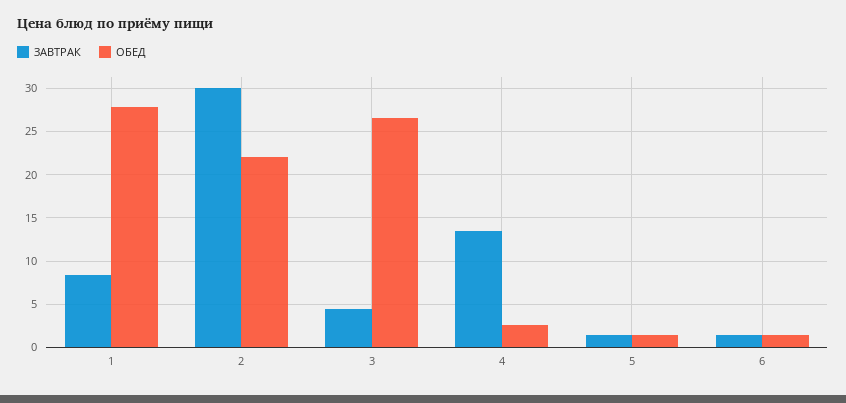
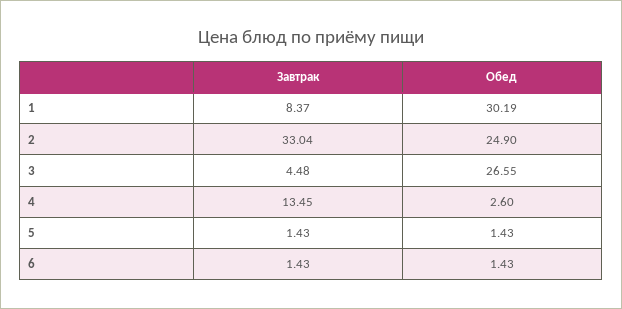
  {
    "ЗАВТРАК": {
      "1": 8.37,
-     "2": 30,
+     "2": 33.04,
      "3": 4.48,
      "4": 13.45,
      "5": 1.43,
      "6": 1.43
    },
    "ОБЕД": {
-     "1": 28,
+     "1": 30.19,
-     "2": 22,
+     "2": 24.9,
      "3": 26.55,
      "4": 2.6,
      "5": 1.43,
      "6": 1.43
    }
  }

